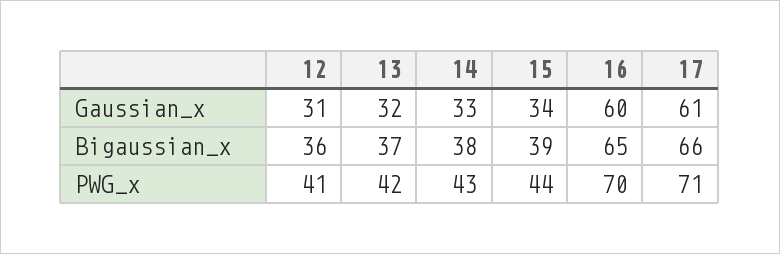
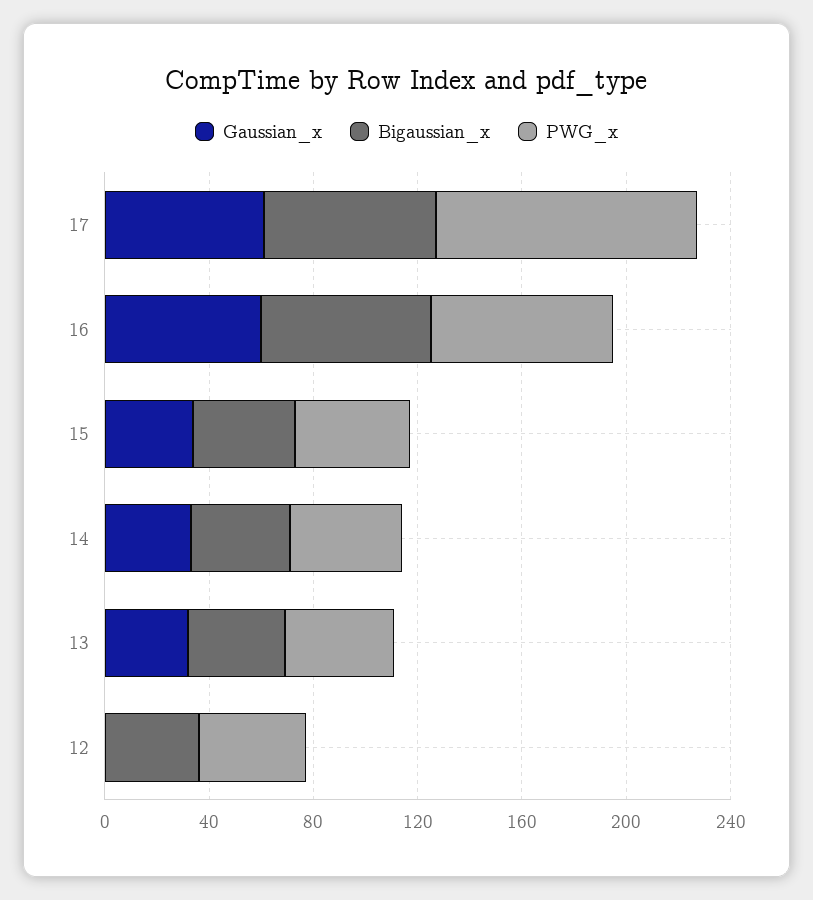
  {
    "Gaussian_x": {
-     "12": 31,
+     "12": 0,
      "13": 32,
      "14": 33,
      "15": 34,
      "16": 60,
      "17": 61
    },
    "Bigaussian_x": {
      "12": 36,
      "13": 37,
      "14": 38,
      "15": 39,
      "16": 65,
      "17": 66
    },
    "PWG_x": {
      "12": 41,
      "13": 42,
      "14": 43,
      "15": 44,
      "16": 70,
-     "17": 71
+     "17": 100
    }
  }

